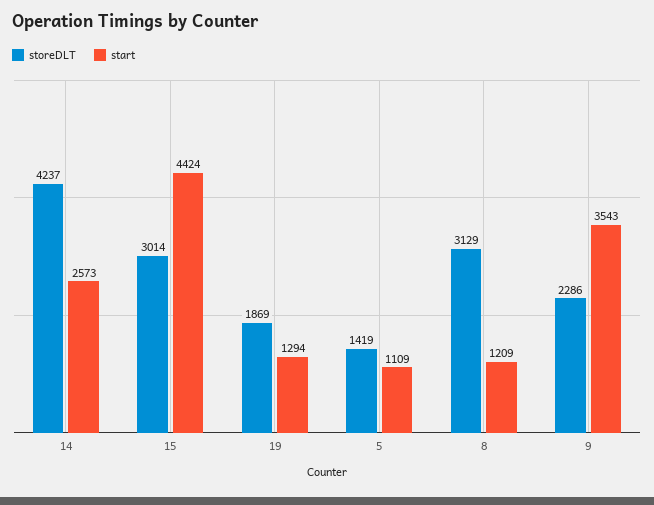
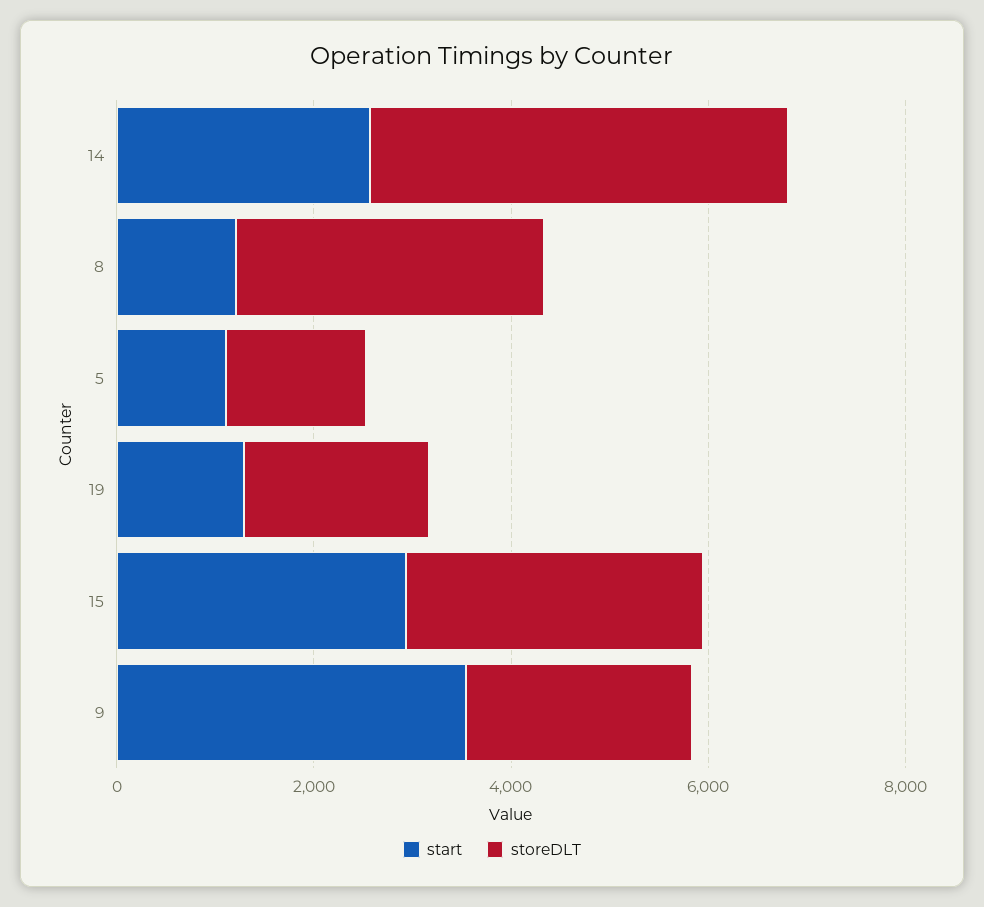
  {
    "storeDLT": {
      "14": 4237,
      "15": 3014,
      "19": 1869,
      "5": 1419,
      "8": 3129,
      "9": 2286
    },
    "start": {
      "14": 2573,
-     "15": 4424,
+     "15": 3000,
      "19": 1294,
      "5": 1109,
      "8": 1209,
      "9": 3543
    }
  }

